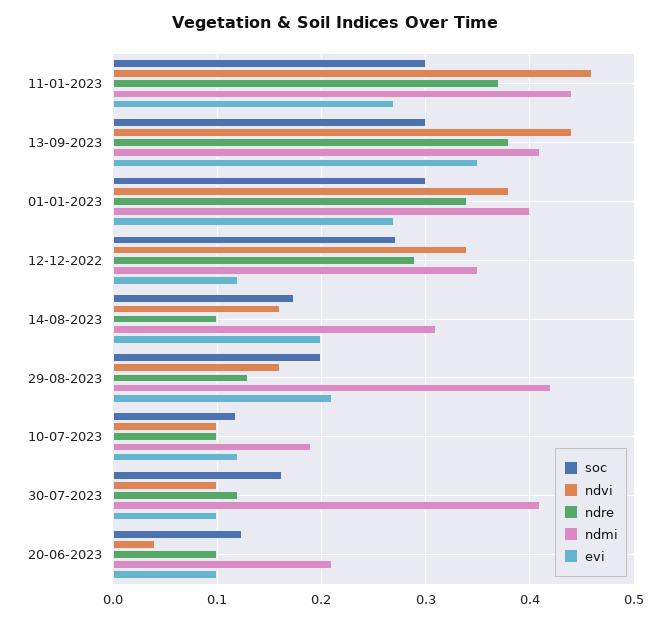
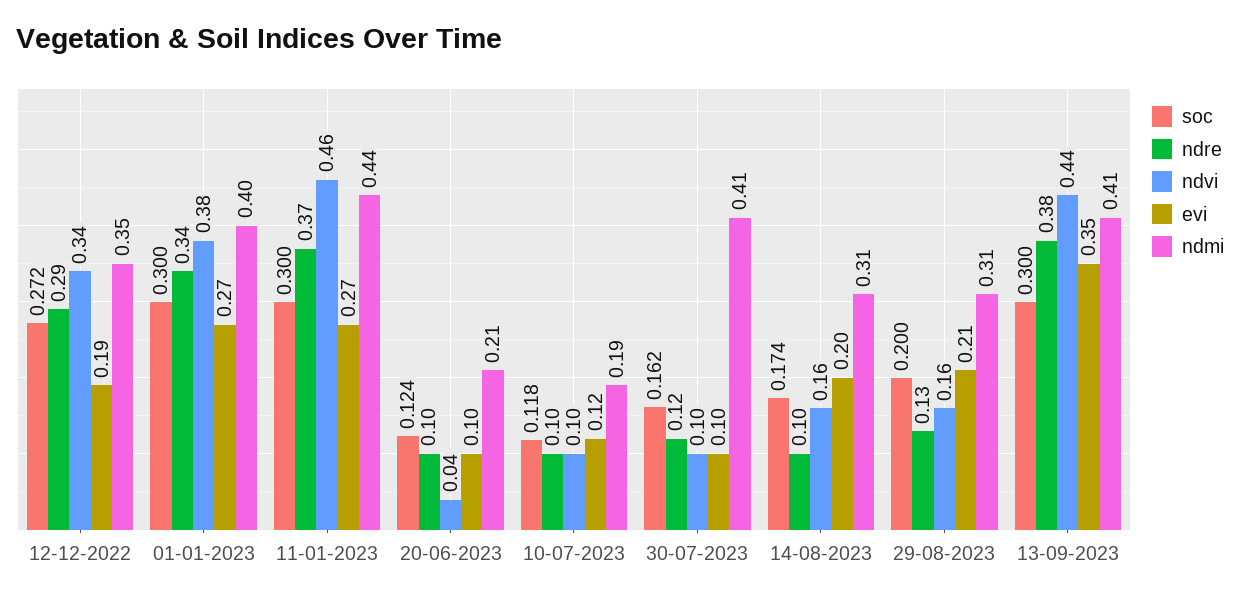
  {
    "soc": {
      "11-01-2023": 0.3,
      "13-09-2023": 0.3,
      "01-01-2023": 0.3,
      "12-12-2022": 0.272,
      "14-08-2023": 0.174,
      "29-08-2023": 0.2,
      "10-07-2023": 0.118,
      "30-07-2023": 0.162,
      "20-06-2023": 0.124
    },
    "ndvi": {
      "11-01-2023": 0.46,
      "13-09-2023": 0.44,
      "01-01-2023": 0.38,
      "12-12-2022": 0.34,
      "14-08-2023": 0.16,
      "29-08-2023": 0.16,
      "10-07-2023": 0.1,
      "30-07-2023": 0.1,
      "20-06-2023": 0.04
    },
    "ndre": {
      "11-01-2023": 0.37,
      "13-09-2023": 0.38,
      "01-01-2023": 0.34,
      "12-12-2022": 0.29,
      "14-08-2023": 0.1,
      "29-08-2023": 0.13,
      "10-07-2023": 0.1,
      "30-07-2023": 0.12,
      "20-06-2023": 0.1
    },
    "ndmi": {
      "11-01-2023": 0.44,
      "13-09-2023": 0.41,
      "01-01-2023": 0.4,
      "12-12-2022": 0.35,
      "14-08-2023": 0.31,
-     "29-08-2023": 0.42,
+     "29-08-2023": 0.31,
      "10-07-2023": 0.19,
      "30-07-2023": 0.41,
      "20-06-2023": 0.21
    },
    "evi": {
      "11-01-2023": 0.27,
      "13-09-2023": 0.35,
      "01-01-2023": 0.27,
-     "12-12-2022": 0.12,
+     "12-12-2022": 0.19,
      "14-08-2023": 0.2,
      "29-08-2023": 0.21,
      "10-07-2023": 0.12,
      "30-07-2023": 0.1,
      "20-06-2023": 0.1
    }
  }

